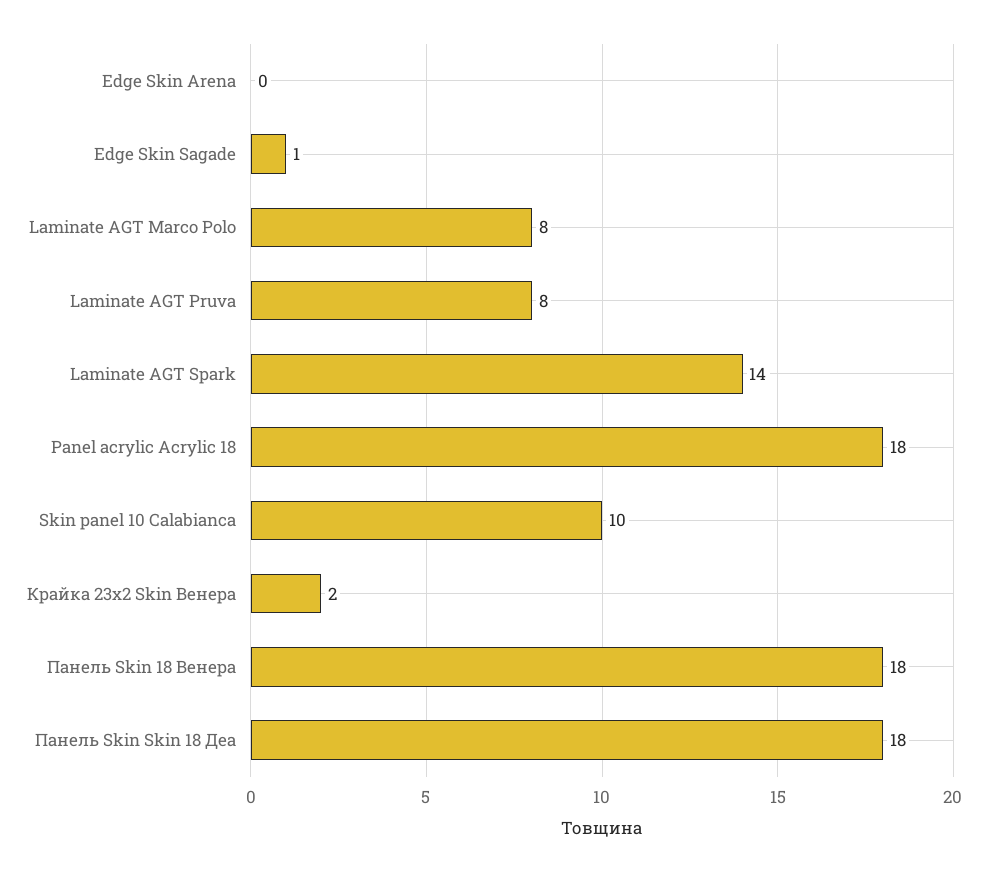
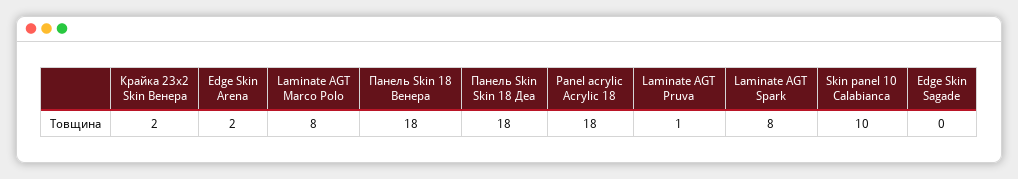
  {
-   "Edge Skin Arena": 0,
+   "Edge Skin Arena": 2,
-   "Edge Skin Sagade": 1,
+   "Edge Skin Sagade": 0,
    "Laminate AGT Marco Polo": 8,
-   "Laminate AGT Pruva": 8,
+   "Laminate AGT Pruva": 1,
-   "Laminate AGT Spark": 14,
+   "Laminate AGT Spark": 8,
    "Panel acrylic Acrylic 18": 18,
    "Skin panel 10 Calabianca": 10,
    "Крайка 23x2 Skin Венера": 2,
    "Панель Skin 18 Венера": 18,
    "Панель Skin Skin 18 Деа": 18
  }

